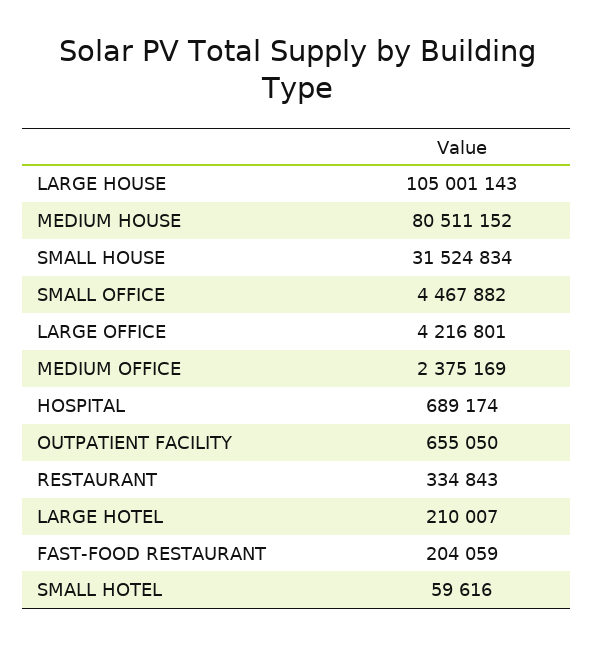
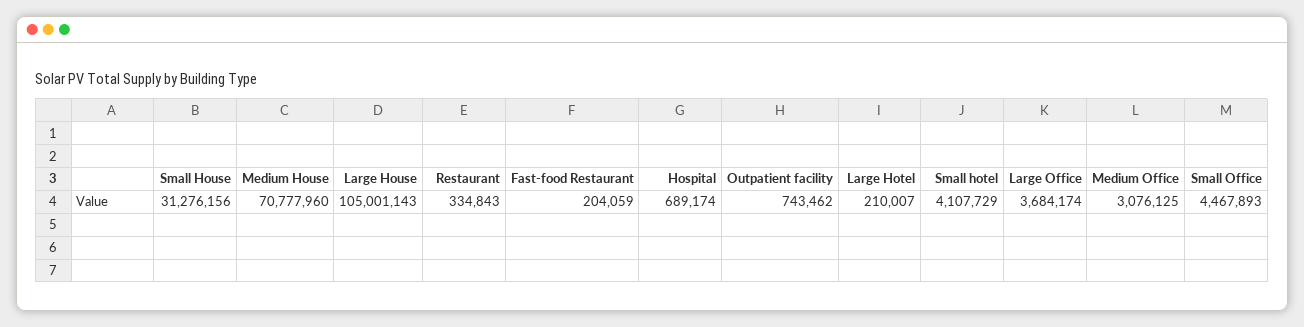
  {
    "LARGE HOUSE": 105001143,
-   "MEDIUM HOUSE": 80511152,
+   "MEDIUM HOUSE": 70777960,
-   "SMALL HOUSE": 31524834,
+   "SMALL HOUSE": 31276156,
-   "SMALL OFFICE": 4467882,
+   "SMALL OFFICE": 4467893,
-   "LARGE OFFICE": 4216801,
+   "LARGE OFFICE": 3684174,
-   "MEDIUM OFFICE": 2375169,
+   "MEDIUM OFFICE": 3076125,
    "HOSPITAL": 689174,
-   "OUTPATIENT FACILITY": 655050,
+   "OUTPATIENT FACILITY": 743462,
    "RESTAURANT": 334843,
    "LARGE HOTEL": 210007,
    "FAST-FOOD RESTAURANT": 204059,
-   "SMALL HOTEL": 59616
+   "SMALL HOTEL": 4107729
  }

